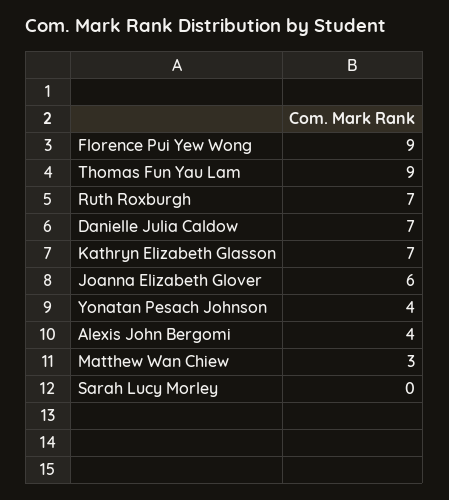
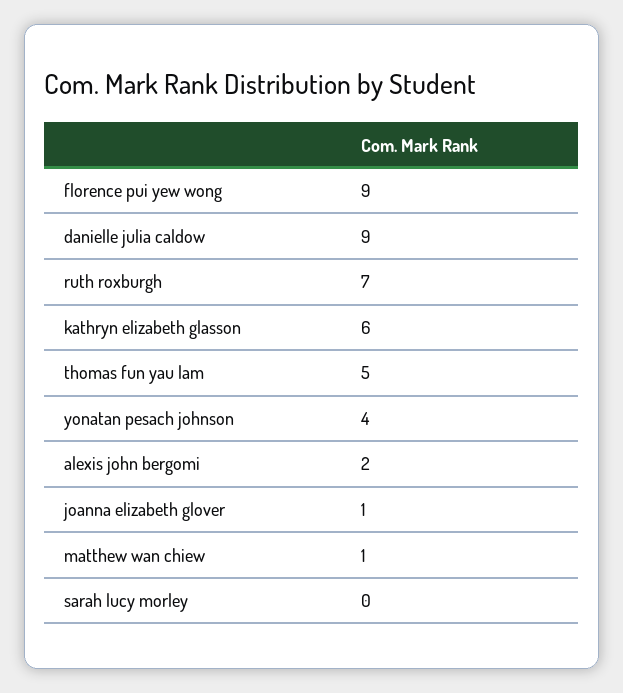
  {
    "Florence Pui Yew Wong": 9,
-   "Thomas Fun Yau Lam": 9,
+   "Thomas Fun Yau Lam": 5,
    "Ruth Roxburgh": 7,
-   "Danielle Julia Caldow": 7,
+   "Danielle Julia Caldow": 9,
-   "Kathryn Elizabeth Glasson": 7,
+   "Kathryn Elizabeth Glasson": 6,
-   "Joanna Elizabeth Glover": 6,
+   "Joanna Elizabeth Glover": 1,
    "Yonatan Pesach Johnson": 4,
-   "Alexis John Bergomi": 4,
+   "Alexis John Bergomi": 2,
-   "Matthew Wan Chiew": 3,
+   "Matthew Wan Chiew": 1,
    "Sarah Lucy Morley": 0
  }

